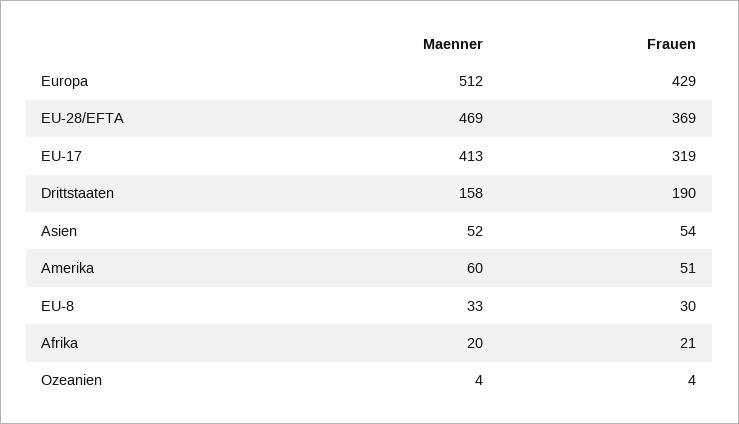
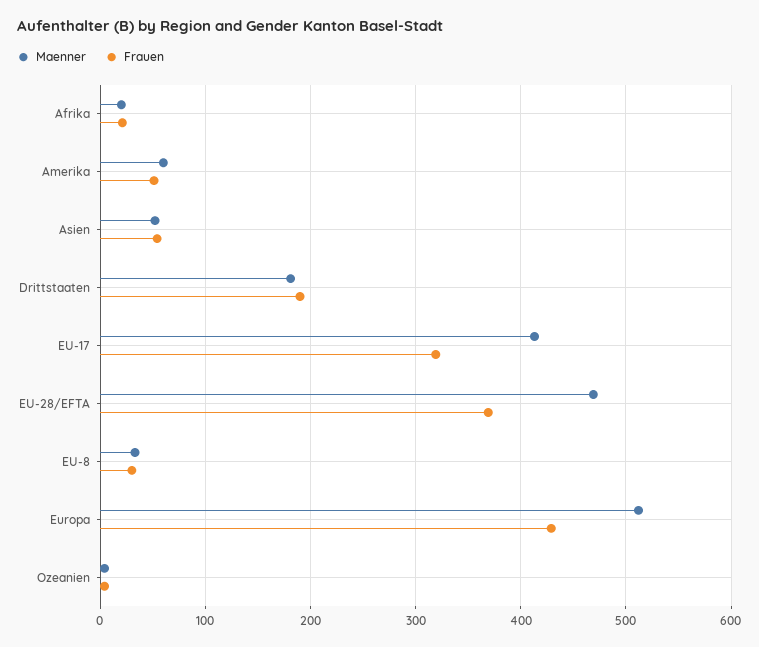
  {
    "Maenner": {
      "Europa": 512,
      "EU-28/EFTA": 469,
      "EU-17": 413,
-     "Drittstaaten": 158,
+     "Drittstaaten": 180,
      "Asien": 52,
      "Amerika": 60,
      "EU-8": 33,
      "Afrika": 20,
      "Ozeanien": 4
    },
    "Frauen": {
      "Europa": 429,
      "EU-28/EFTA": 369,
      "EU-17": 319,
      "Drittstaaten": 190,
      "Asien": 54,
      "Amerika": 51,
      "EU-8": 30,
      "Afrika": 21,
      "Ozeanien": 4
    }
  }

